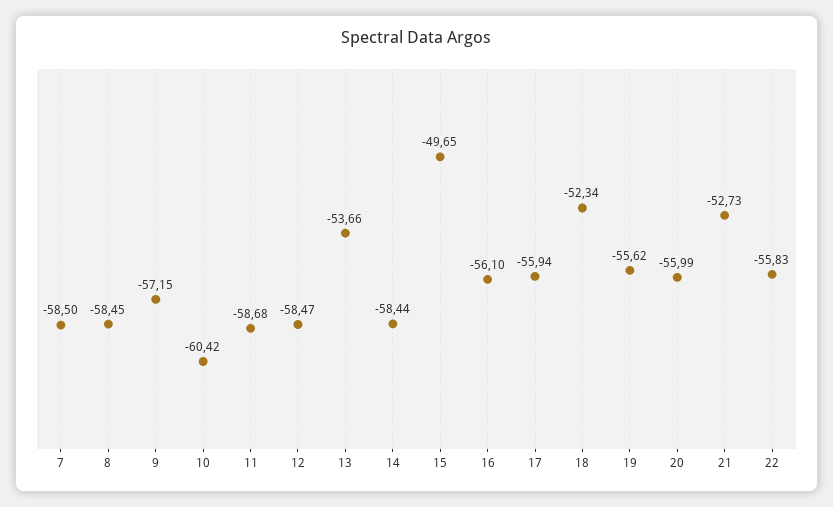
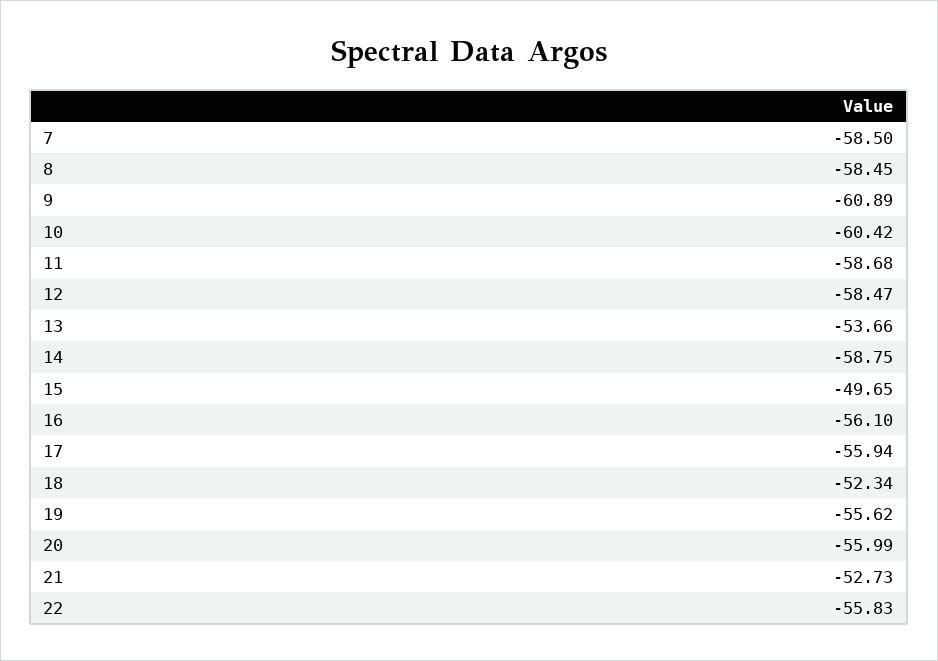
  {
    "7": -58.5,
    "8": -58.45,
-   "9": -57.15,
+   "9": -60.89,
    "10": -60.42,
    "11": -58.68,
    "12": -58.47,
    "13": -53.66,
-   "14": -58.44,
+   "14": -58.75,
    "15": -49.65,
    "16": -56.1,
    "17": -55.94,
    "18": -52.34,
    "19": -55.62,
    "20": -55.99,
    "21": -52.73,
    "22": -55.83
  }

